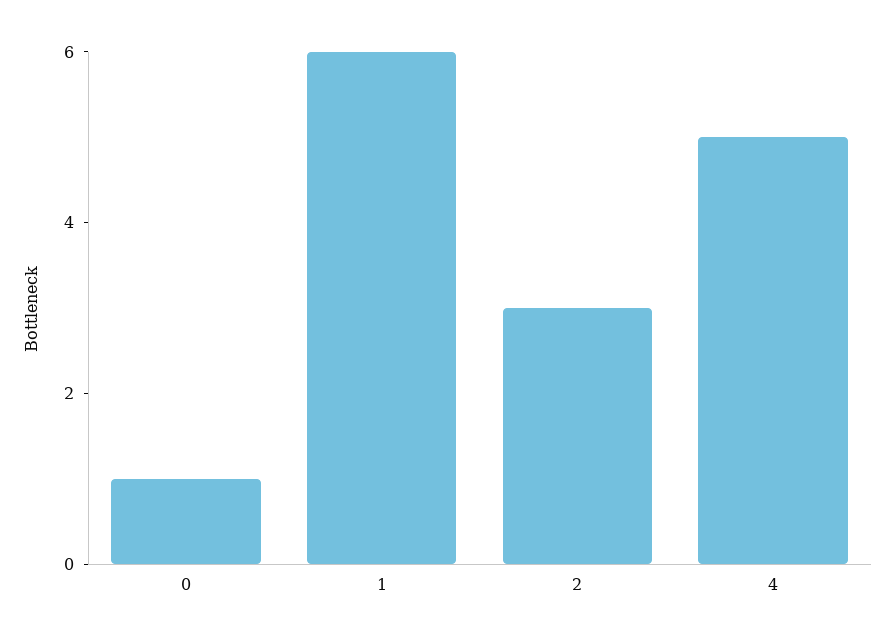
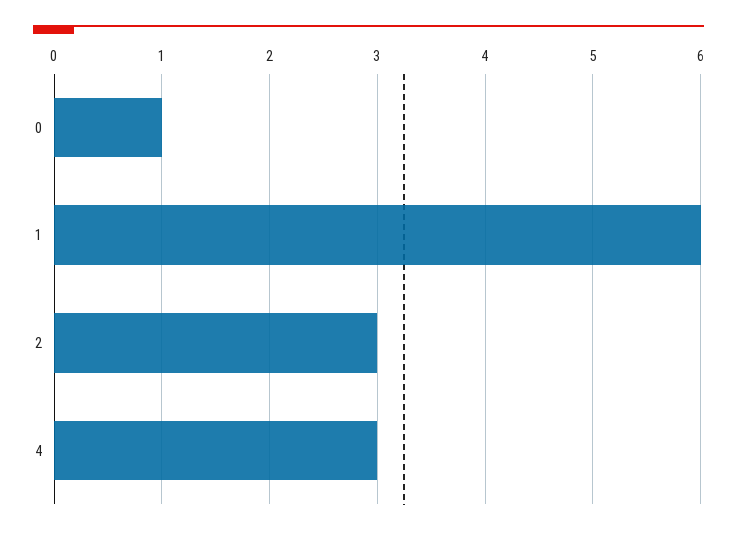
  {
    "0": 1,
    "1": 6,
    "2": 3,
-   "4": 5
+   "4": 3
  }

